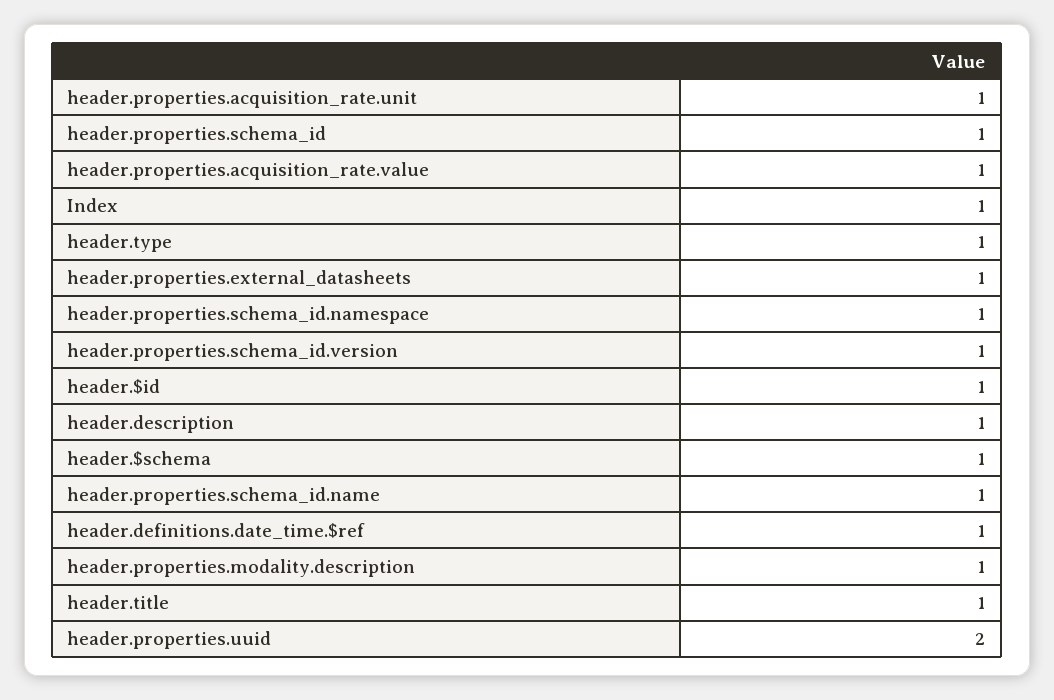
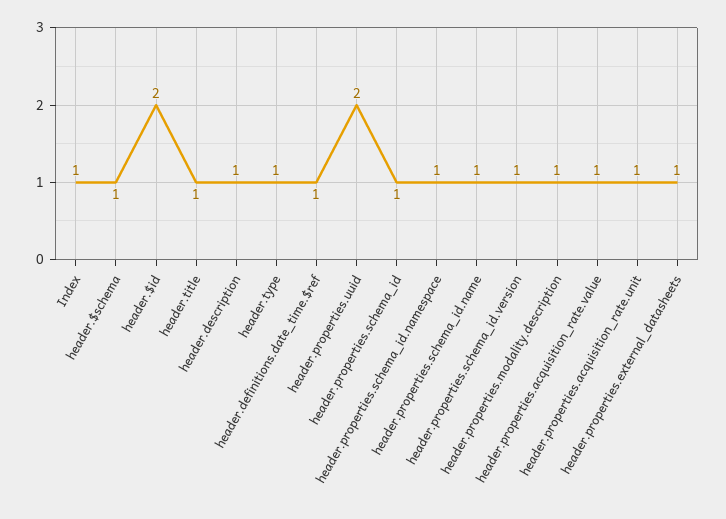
  {
    "header.properties.acquisition_rate.unit": 1,
    "header.properties.schema_id": 1,
    "header.properties.acquisition_rate.value": 1,
    "Index": 1,
    "header.type": 1,
    "header.properties.external_datasheets": 1,
    "header.properties.schema_id.namespace": 1,
    "header.properties.schema_id.version": 1,
-   "header.$id": 1,
+   "header.$id": 2,
    "header.description": 1,
    "header.$schema": 1,
    "header.properties.schema_id.name": 1,
    "header.definitions.date_time.$ref": 1,
    "header.properties.modality.description": 1,
    "header.title": 1,
    "header.properties.uuid": 2
  }

